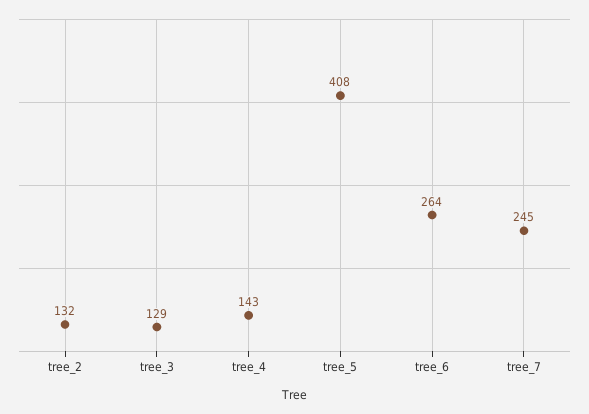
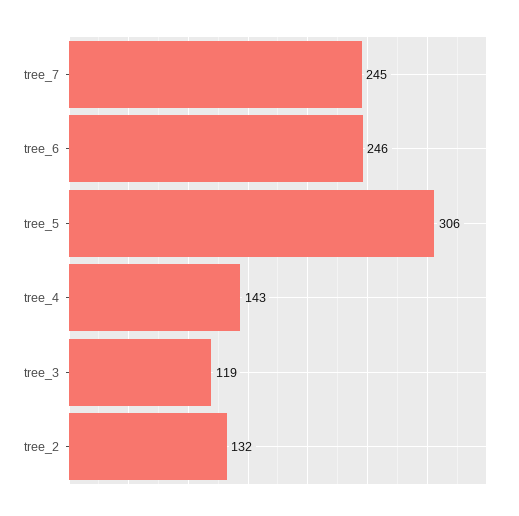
  {
    "tree_2": 132,
-   "tree_3": 129,
+   "tree_3": 119,
    "tree_4": 143,
-   "tree_5": 408,
+   "tree_5": 306,
-   "tree_6": 264,
+   "tree_6": 246,
    "tree_7": 245
  }

